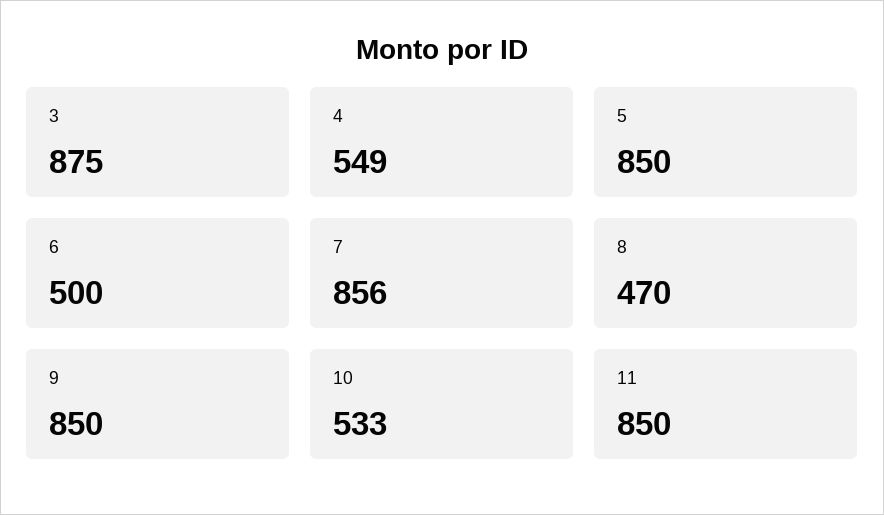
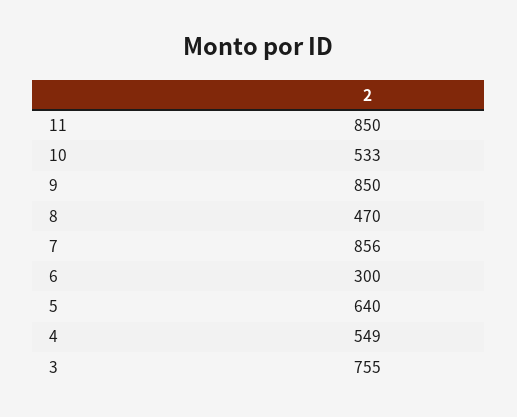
  {
-   "3": 875,
+   "3": 755,
    "4": 549,
-   "5": 850,
+   "5": 640,
-   "6": 500,
+   "6": 300,
    "7": 856,
    "8": 470,
    "9": 850,
    "10": 533,
    "11": 850
  }

